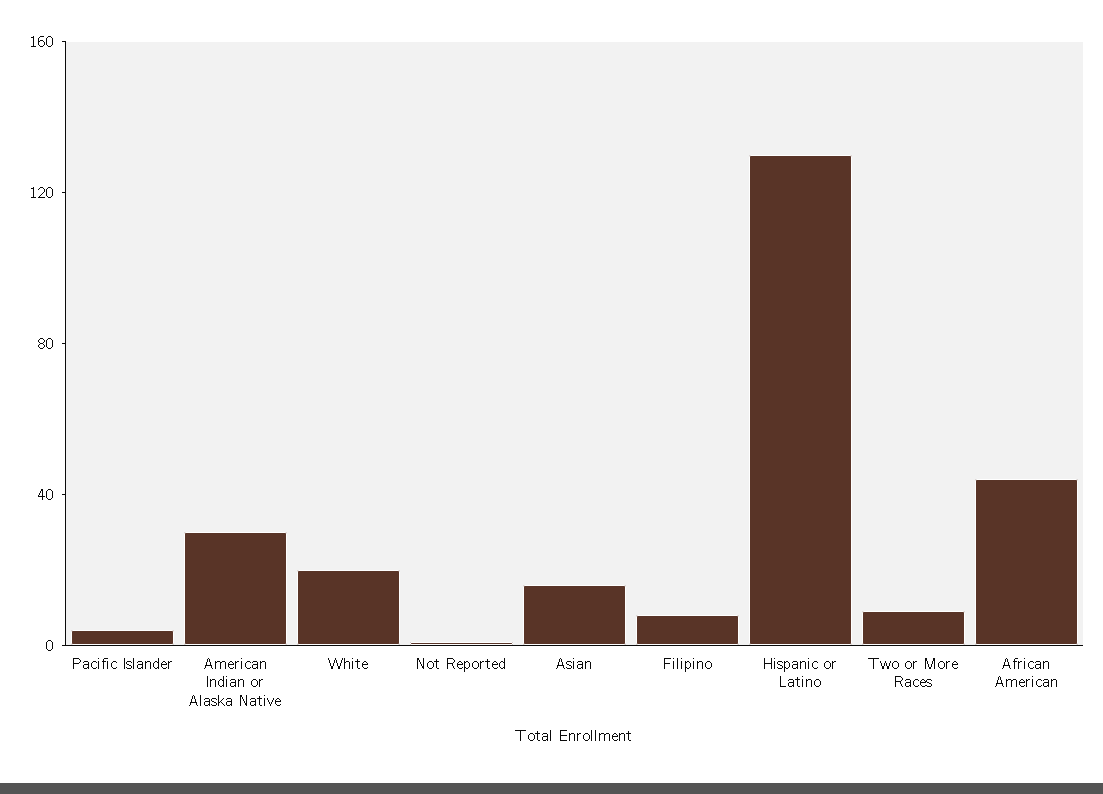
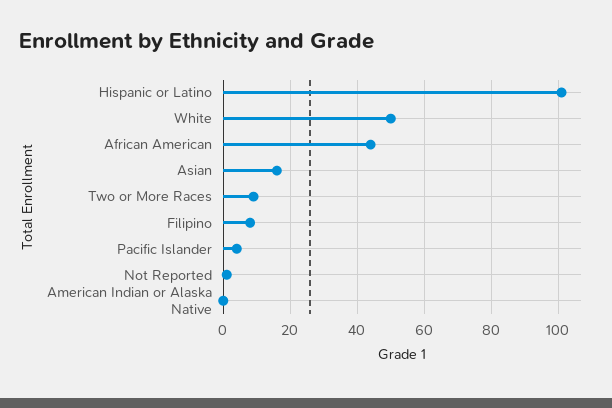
  {
    "Pacific Islander": 5,
-   "American Indian or Alaska Native": 30,
+   "American Indian or Alaska Native": 0,
-   "White": 20,
+   "White": 50,
    "Not Reported": 0,
    "Asian": 15,
    "Filipino": 10,
-   "Hispanic or Latino": 130,
+   "Hispanic or Latino": 100,
    "Two or More Races": 10,
    "African American": 45
  }

